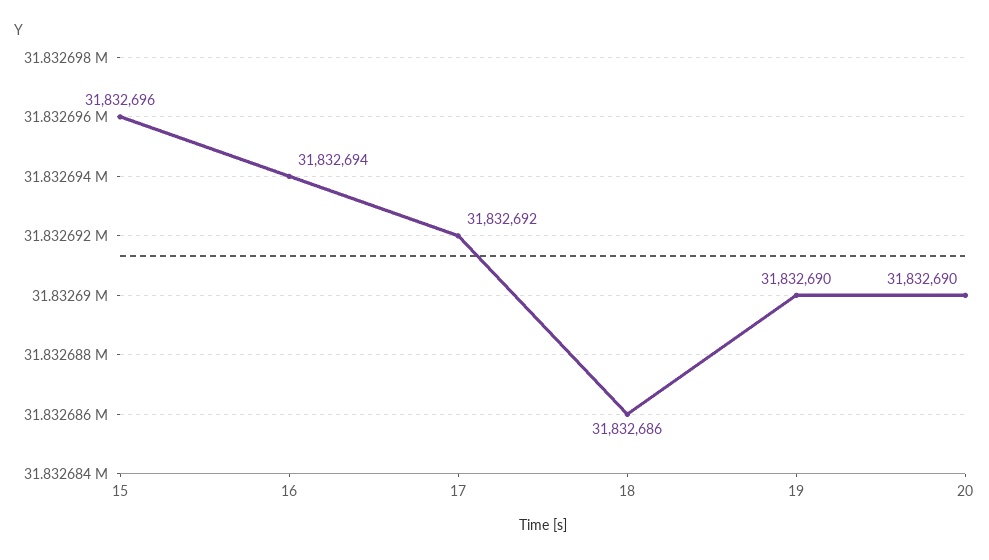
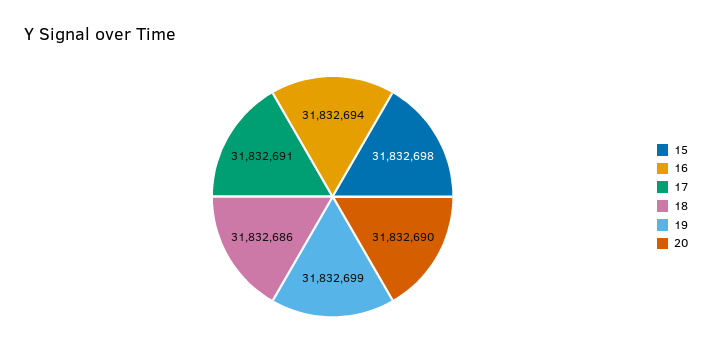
  {
-   "15": 31832696,
+   "15": 31832698,
    "16": 31832694,
-   "17": 31832692,
+   "17": 31832691,
    "18": 31832686,
-   "19": 31832690,
+   "19": 31832699,
    "20": 31832690
  }

